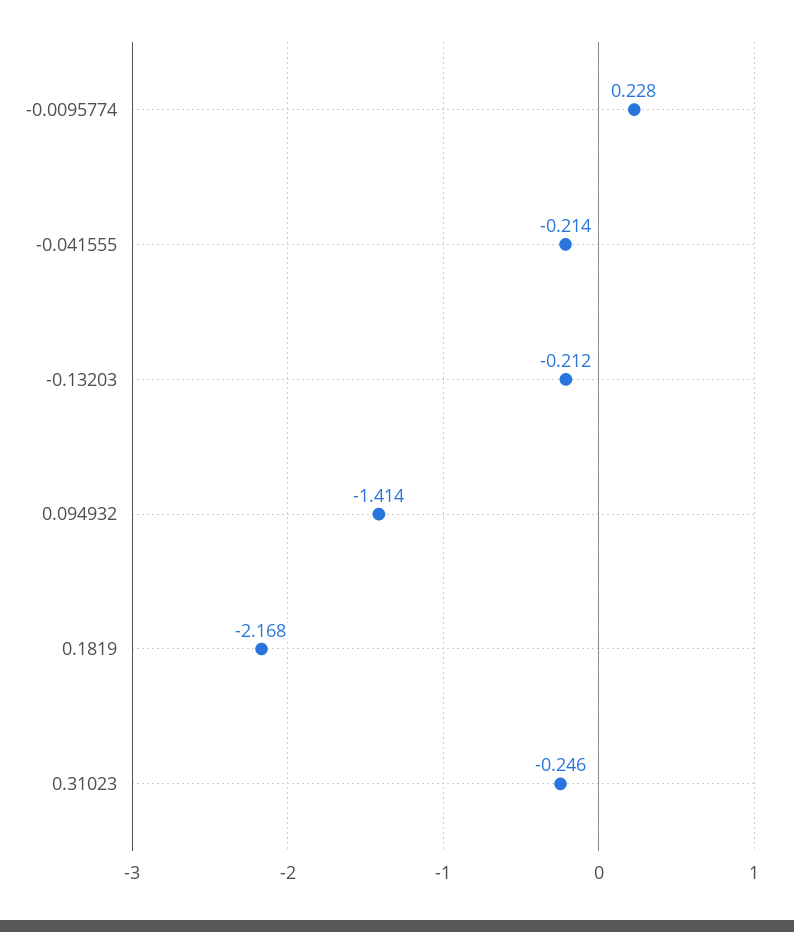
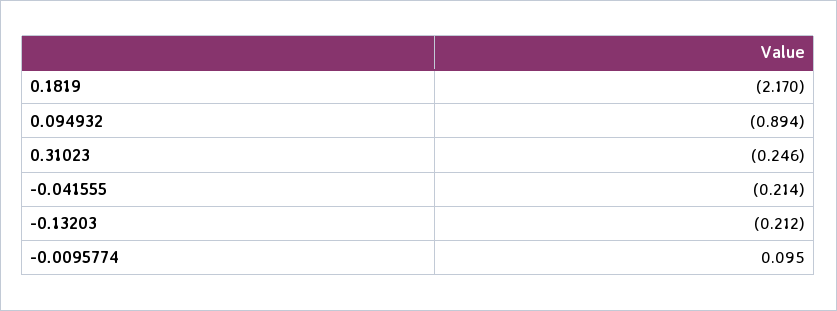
  {
-   "-0.0095774": 0.228,
+   "-0.0095774": 0.095,
    "-0.041555": -0.214,
    "-0.13203": -0.212,
-   "0.094932": -1.414,
+   "0.094932": -0.894,
-   "0.1819": -2.168,
+   "0.1819": -2.17,
    "0.31023": -0.246
  }

